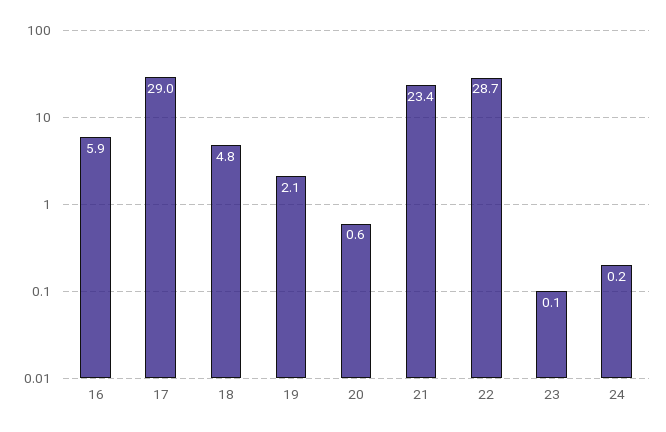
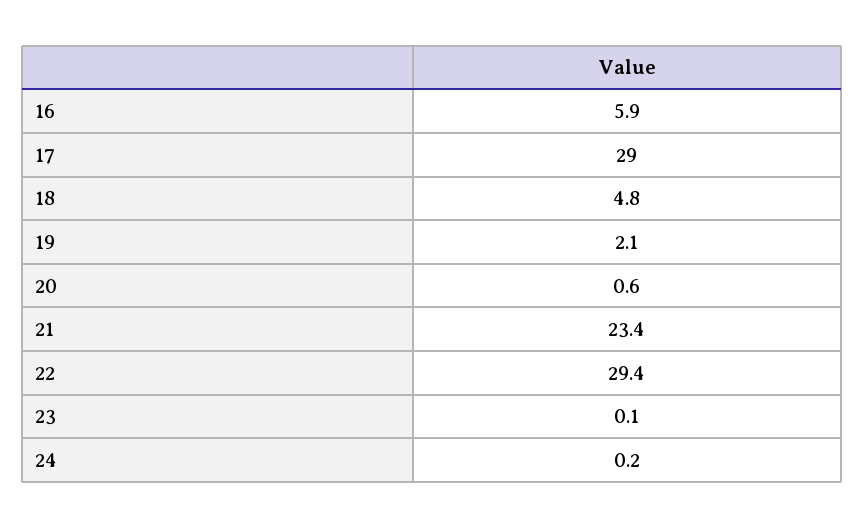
  {
    "16": 5.9,
    "17": 29,
    "18": 4.8,
    "19": 2.1,
    "20": 0.6,
    "21": 23.4,
-   "22": 28.7,
+   "22": 29.4,
    "23": 0.1,
    "24": 0.2
  }

